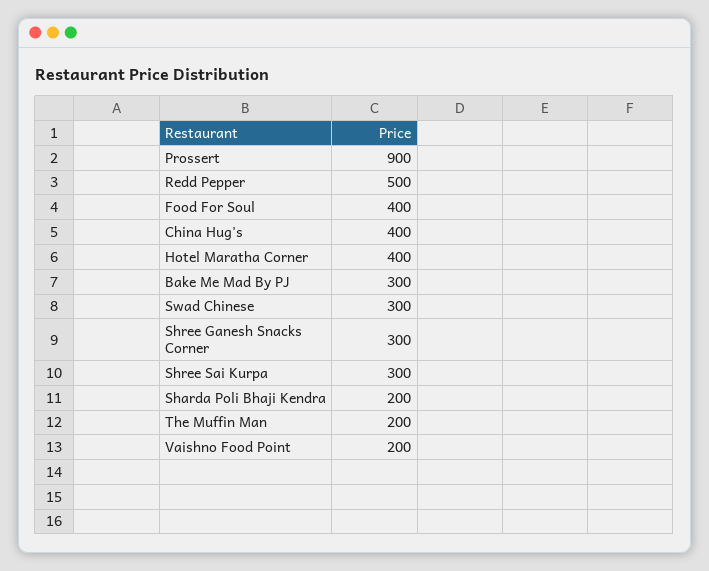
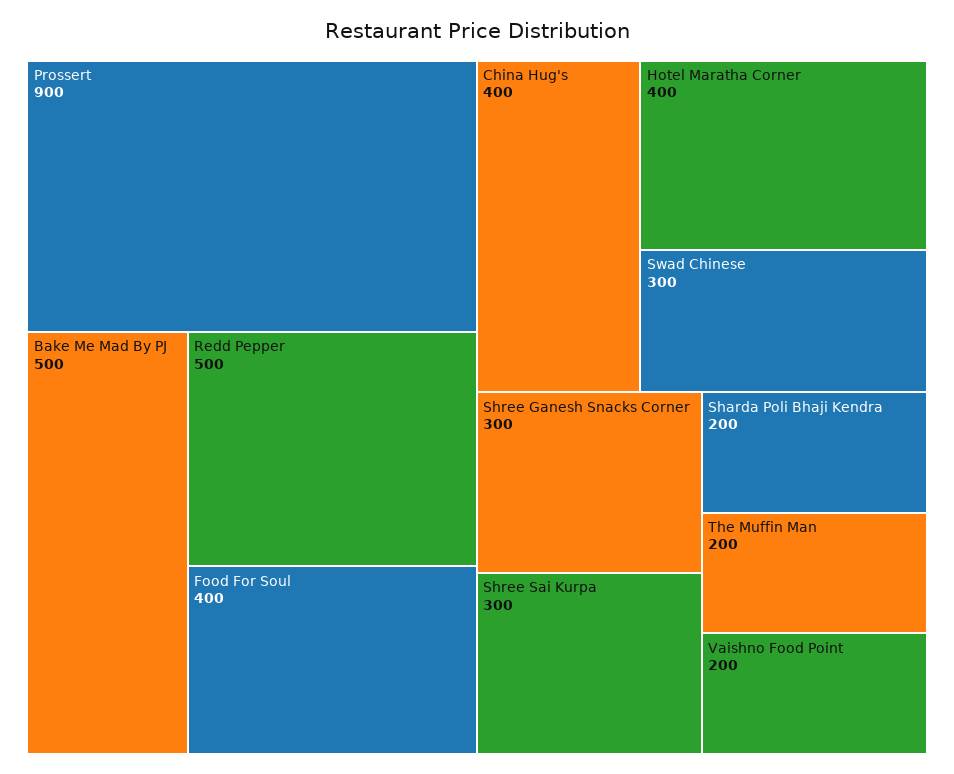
  {
    "Prossert": 900,
    "Redd Pepper": 500,
    "Food For Soul": 400,
    "China Hug's": 400,
    "Hotel Maratha Corner": 400,
-   "Bake Me Mad By PJ": 300,
+   "Bake Me Mad By PJ": 500,
    "Swad Chinese": 300,
    "Shree Ganesh Snacks Corner": 300,
    "Shree Sai Kurpa": 300,
    "Sharda Poli Bhaji Kendra": 200,
    "The Muffin Man": 200,
    "Vaishno Food Point": 200
  }

